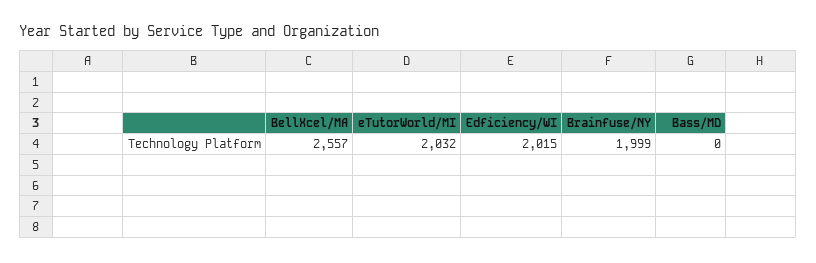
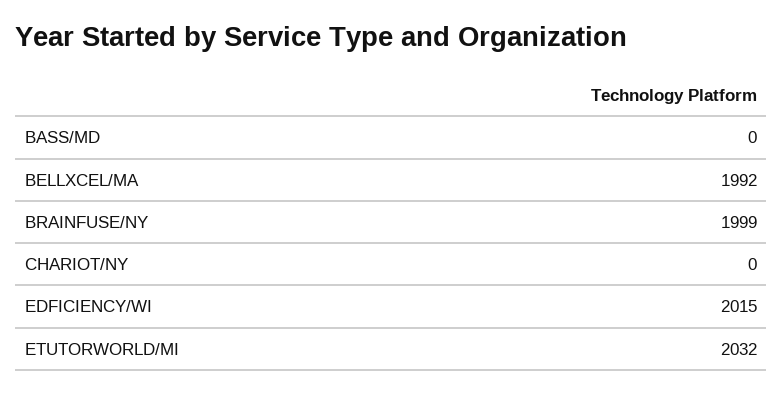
  {
-   "BellXcel/MA": 2557,
+   "BellXcel/MA": 1992,
    "eTutorWorld/MI": 2032,
    "Edficiency/WI": 2015,
    "Brainfuse/NY": 1999,
-   "Bass/MD": 0
+   "Bass/MD": 0,
+   "CHARIOT/NY": 0
  }

